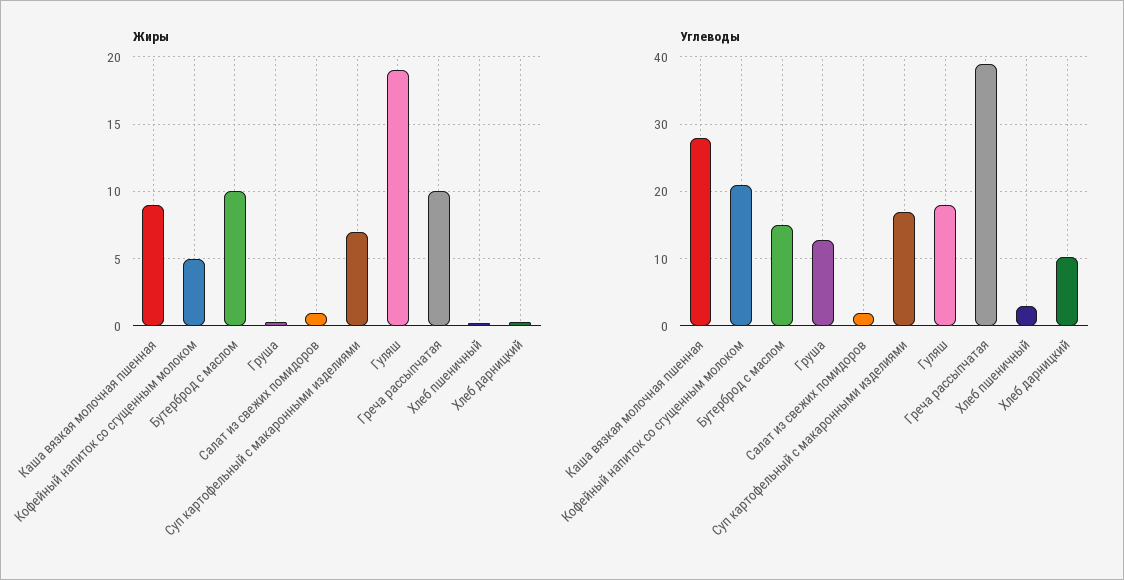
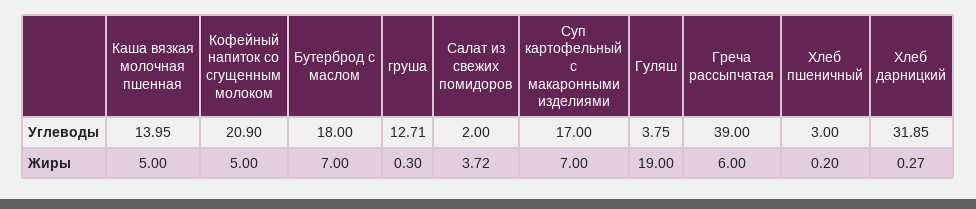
  {
    "Жиры": {
-     "Каша вязкая молочная пшенная": 9,
+     "Каша вязкая молочная пшенная": 5,
      "Кофейный напиток со сгущенным молоком": 5,
-     "Бутерброд с маслом": 10,
+     "Бутерброд с маслом": 7,
      "Груша": 0.3,
-     "Салат из свежих помидоров": 1,
+     "Салат из свежих помидоров": 3.72,
      "Суп картофельный с макаронными изделиями": 7,
      "Гуляш": 19,
-     "Греча рассыпчатая": 10,
+     "Греча рассыпчатая": 6,
      "Хлеб пшеничный": 0.2,
      "Хлеб дарницкий": 0.27
    },
    "Углеводы": {
-     "Каша вязкая молочная пшенная": 28,
+     "Каша вязкая молочная пшенная": 13.95,
      "Кофейный напиток со сгущенным молоком": 20.9,
-     "Бутерброд с маслом": 15,
+     "Бутерброд с маслом": 18,
      "Груша": 12.71,
      "Салат из свежих помидоров": 2,
      "Суп картофельный с макаронными изделиями": 17,
-     "Гуляш": 18,
+     "Гуляш": 3.75,
      "Греча рассыпчатая": 39,
      "Хлеб пшеничный": 3,
-     "Хлеб дарницкий": 10
+     "Хлеб дарницкий": 31.85
    }
  }

